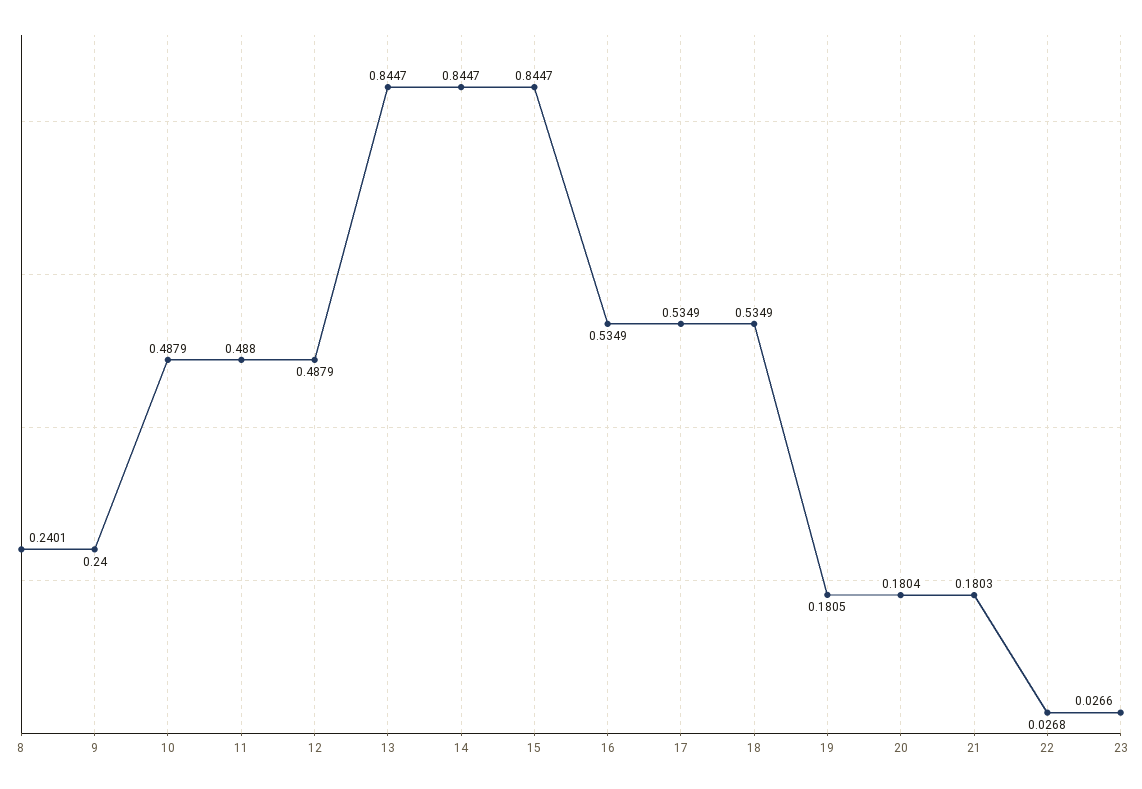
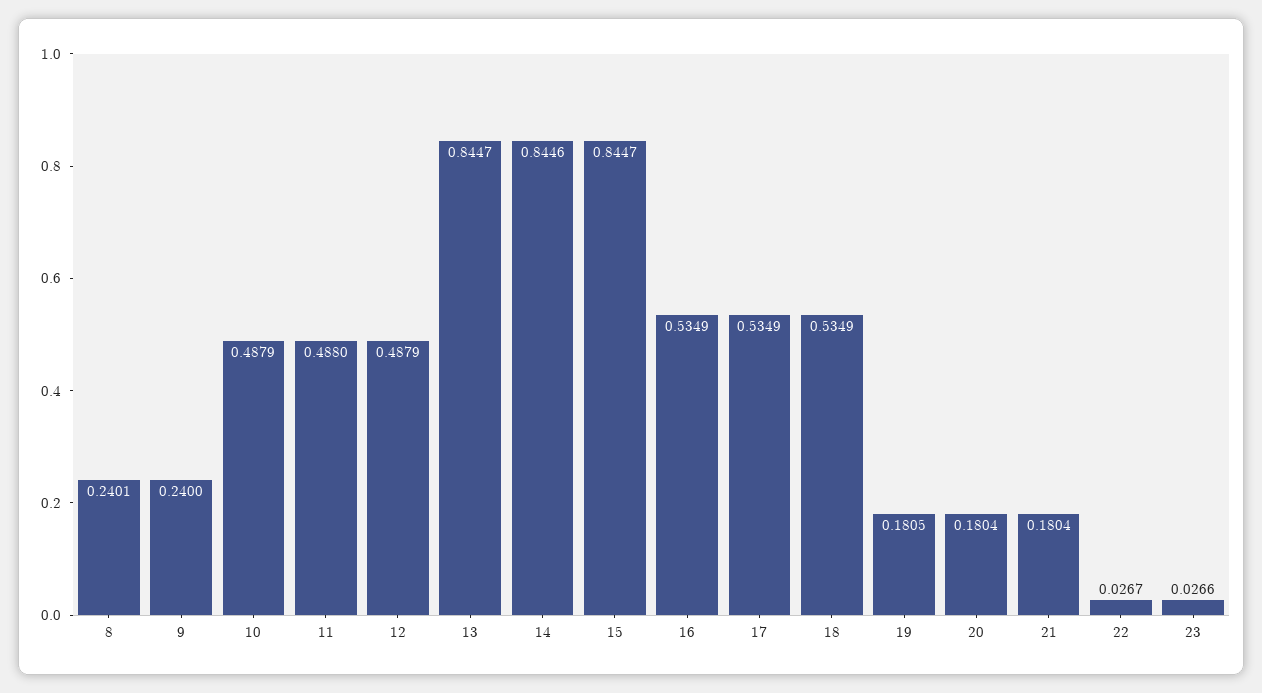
  {
    "8": 0.2401,
    "9": 0.24,
    "10": 0.4879,
    "11": 0.488,
    "12": 0.4879,
    "13": 0.8447,
-   "14": 0.8447,
+   "14": 0.8446,
    "15": 0.8447,
    "16": 0.5349,
    "17": 0.5349,
    "18": 0.5349,
    "19": 0.1805,
    "20": 0.1804,
-   "21": 0.1803,
+   "21": 0.1804,
-   "22": 0.0268,
+   "22": 0.0267,
    "23": 0.0266
  }

